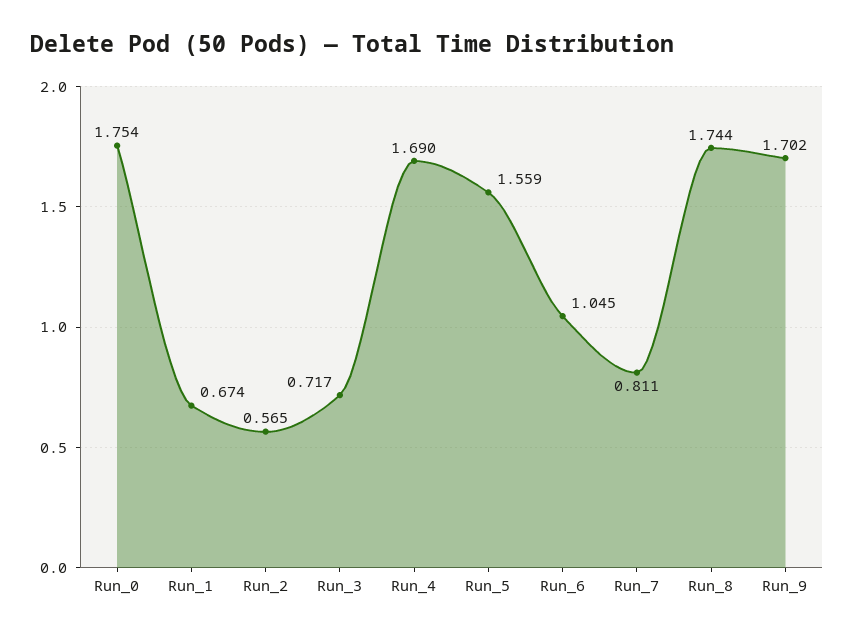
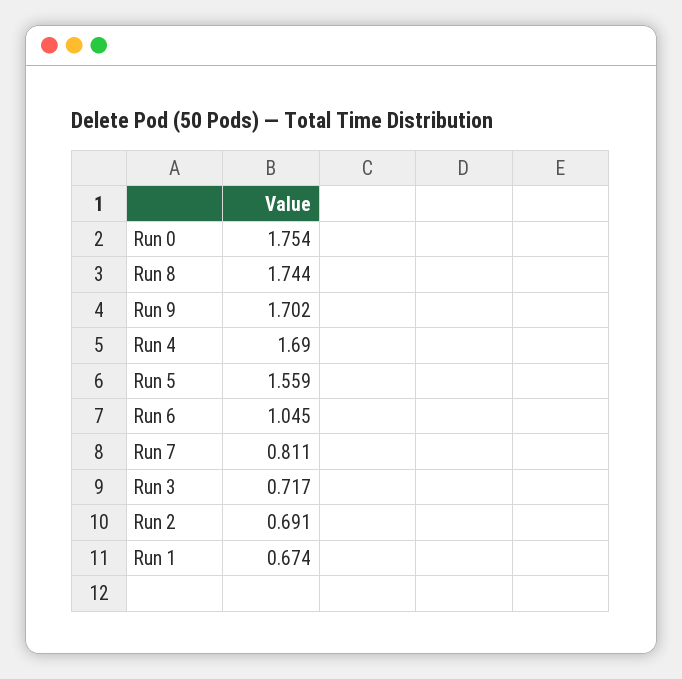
  {
    "Run_0": 1.754,
    "Run_1": 0.674,
-   "Run_2": 0.565,
+   "Run_2": 0.691,
    "Run_3": 0.717,
    "Run_4": 1.69,
    "Run_5": 1.559,
    "Run_6": 1.045,
    "Run_7": 0.811,
    "Run_8": 1.744,
    "Run_9": 1.702
  }

